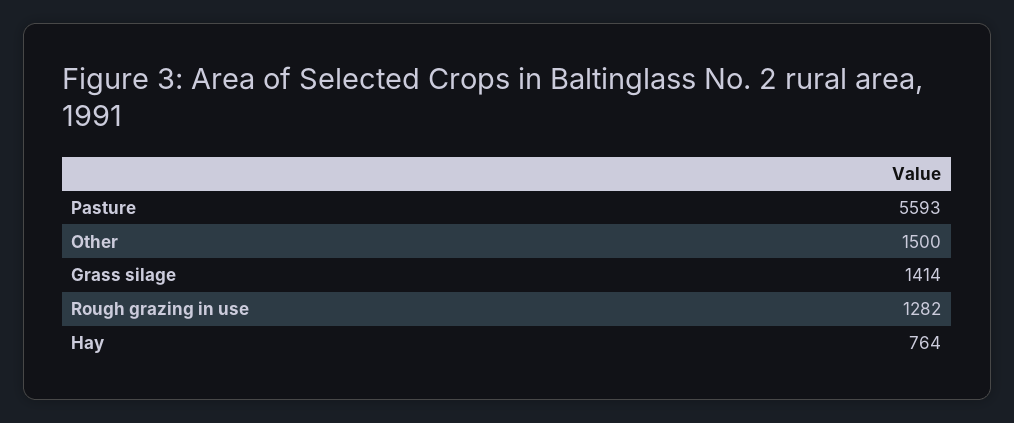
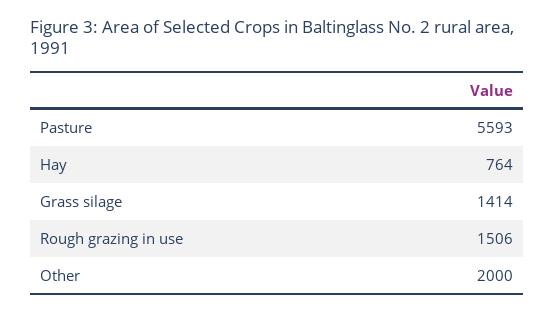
  {
    "Pasture": 5593,
-   "Other": 1500,
+   "Other": 2000,
    "Grass silage": 1414,
-   "Rough grazing in use": 1282,
+   "Rough grazing in use": 1506,
    "Hay": 764
  }

